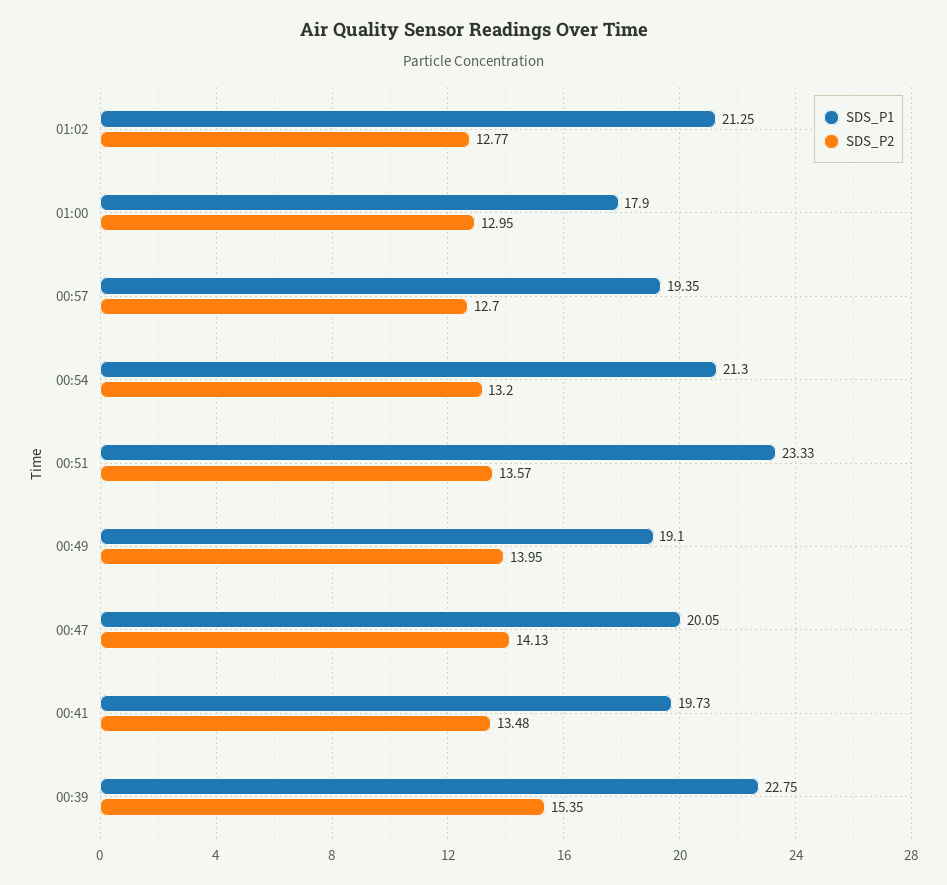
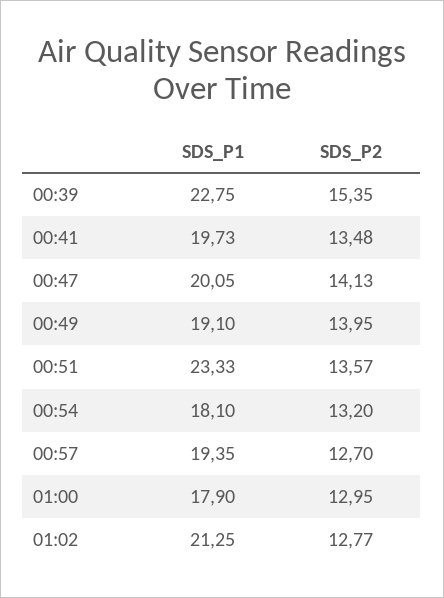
  {
    "SDS_P1": {
      "01:02": 21.25,
      "01:00": 17.9,
      "00:57": 19.35,
-     "00:54": 21.3,
+     "00:54": 18.1,
      "00:51": 23.33,
      "00:49": 19.1,
      "00:47": 20.05,
      "00:41": 19.73,
      "00:39": 22.75
    },
    "SDS_P2": {
      "01:02": 12.77,
      "01:00": 12.95,
      "00:57": 12.7,
      "00:54": 13.2,
      "00:51": 13.57,
      "00:49": 13.95,
      "00:47": 14.13,
      "00:41": 13.48,
      "00:39": 15.35
    }
  }

